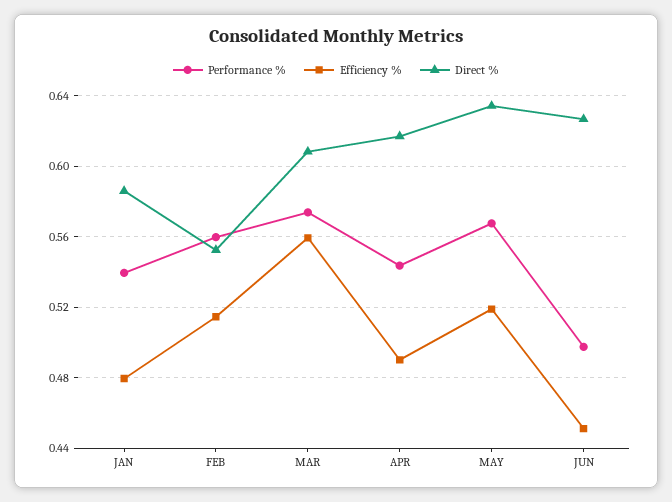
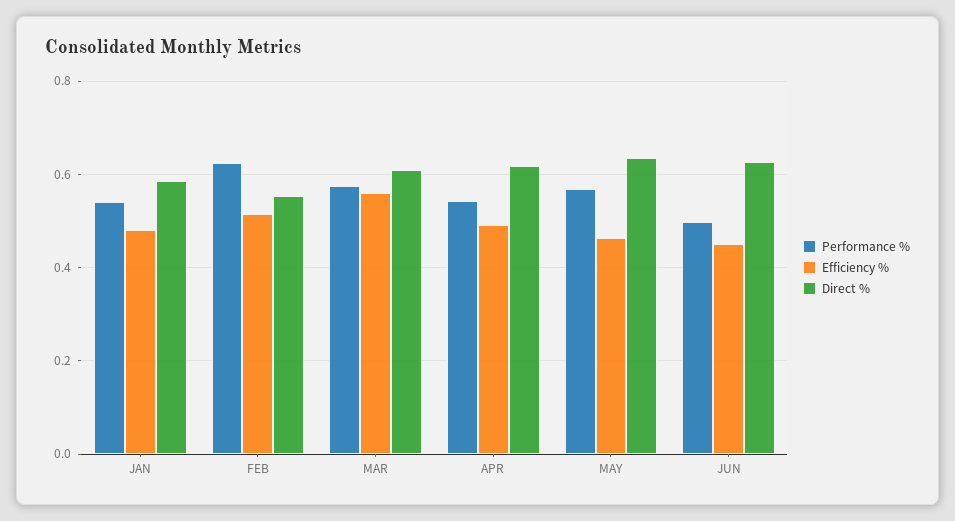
  {
    "Performance %": {
      "JAN": 0.54,
-     "FEB": 0.56,
+     "FEB": 0.62,
      "MAR": 0.575,
      "APR": 0.545,
      "MAY": 0.57,
      "JUN": 0.5
    },
    "Efficiency %": {
      "JAN": 0.48,
      "FEB": 0.515,
      "MAR": 0.56,
      "APR": 0.49,
-     "MAY": 0.52,
+     "MAY": 0.46,
      "JUN": 0.45
    },
    "Direct %": {
      "JAN": 0.585,
      "FEB": 0.55,
      "MAR": 0.61,
      "APR": 0.615,
      "MAY": 0.635,
      "JUN": 0.625
    }
  }

